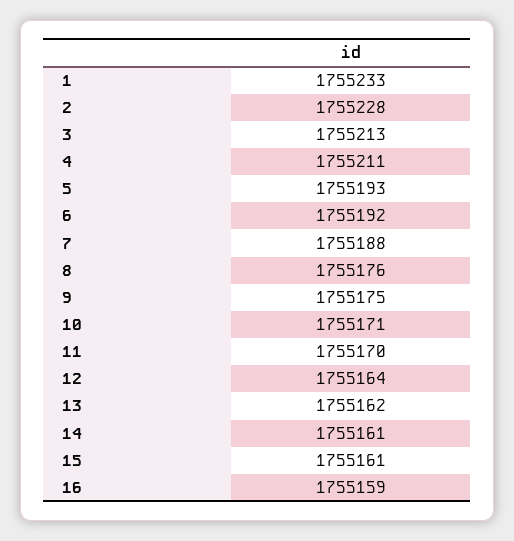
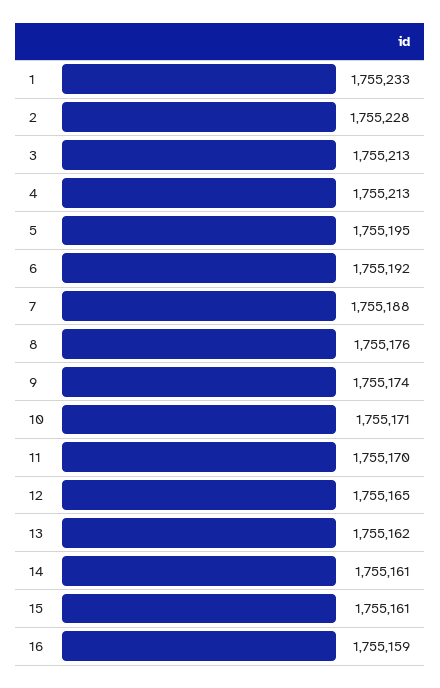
  {
    "1": 1755233,
    "2": 1755228,
    "3": 1755213,
-   "4": 1755211,
+   "4": 1755213,
-   "5": 1755193,
+   "5": 1755195,
    "6": 1755192,
    "7": 1755188,
    "8": 1755176,
-   "9": 1755175,
+   "9": 1755174,
    "10": 1755171,
    "11": 1755170,
-   "12": 1755164,
+   "12": 1755165,
    "13": 1755162,
    "14": 1755161,
    "15": 1755161,
    "16": 1755159
  }

